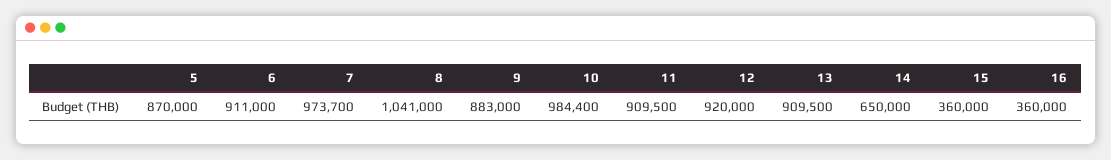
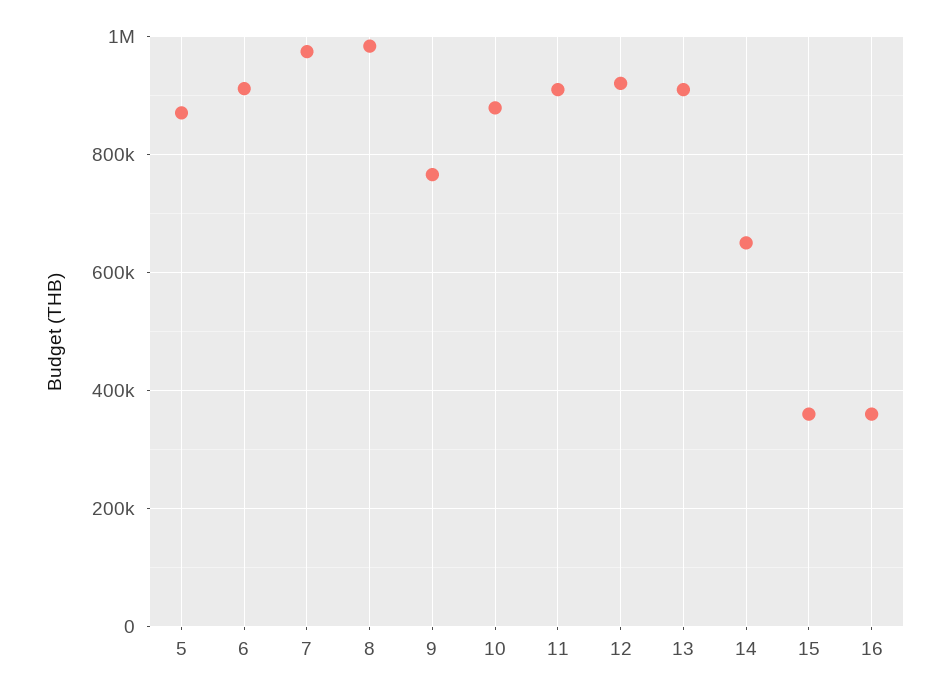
  {
    "5": 870000,
    "6": 911000,
    "7": 973700,
-   "8": 1041000,
+   "8": 980000,
-   "9": 883000,
+   "9": 760000,
-   "10": 984400,
+   "10": 880000,
    "11": 909500,
    "12": 920000,
    "13": 909500,
    "14": 650000,
    "15": 360000,
    "16": 360000
  }

